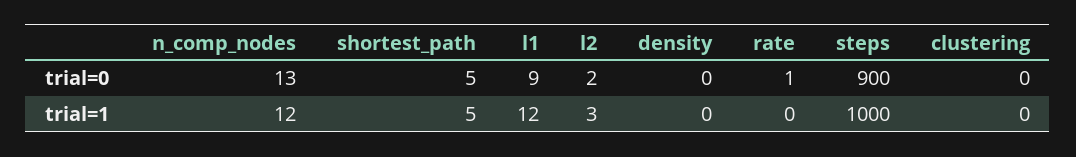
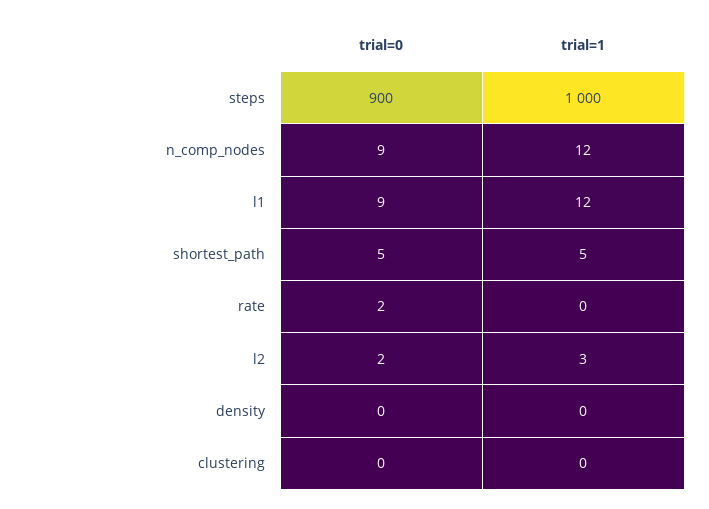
  {
    "n_comp_nodes": {
-     "trial=0": 13,
+     "trial=0": 9,
      "trial=1": 12
    },
    "shortest_path": {
      "trial=0": 5,
      "trial=1": 5
    },
    "l1": {
      "trial=0": 9,
      "trial=1": 12
    },
    "l2": {
      "trial=0": 2,
      "trial=1": 3
    },
    "density": {
      "trial=0": 0,
      "trial=1": 0
    },
    "rate": {
-     "trial=0": 1,
+     "trial=0": 2,
      "trial=1": 0
    },
    "steps": {
      "trial=0": 900,
      "trial=1": 1000
    },
    "clustering": {
      "trial=0": 0,
      "trial=1": 0
    }
  }

